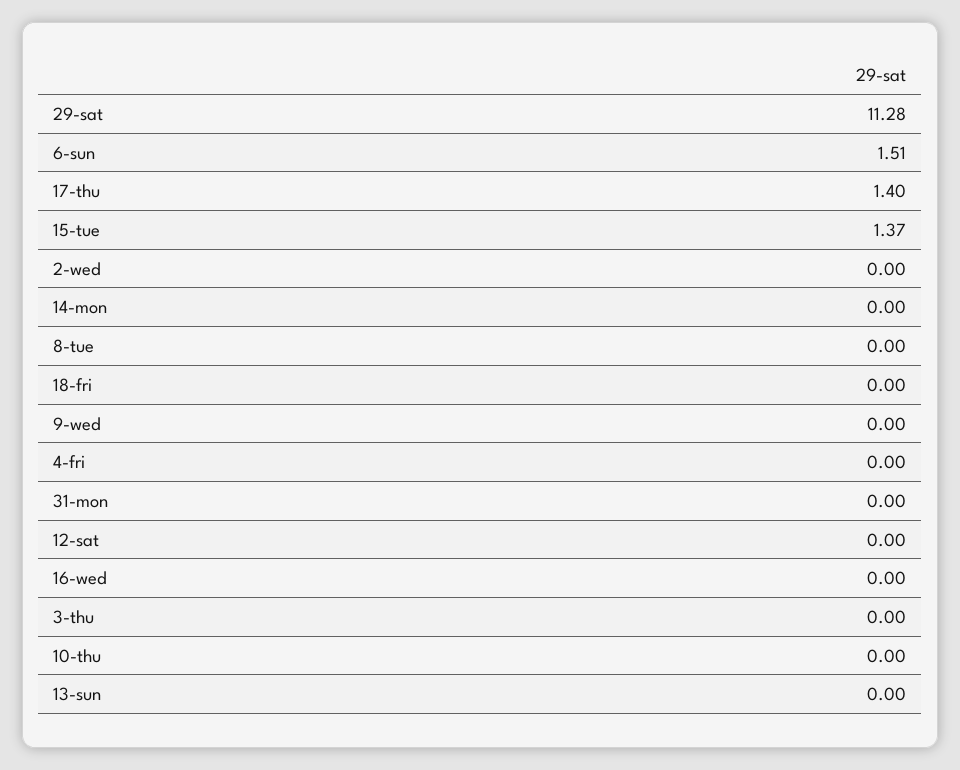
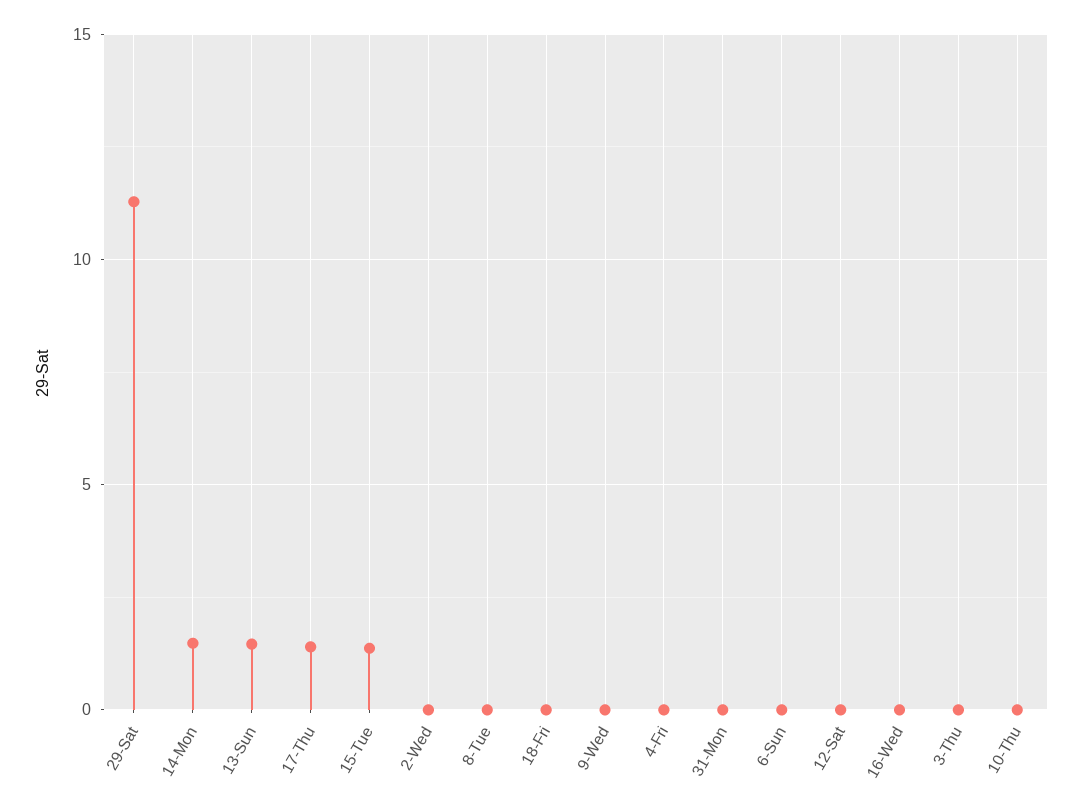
  {
    "29-sat": 11.28,
-   "6-sun": 1.51,
+   "6-sun": 0,
    "17-thu": 1.4,
    "15-tue": 1.37,
    "2-wed": 0,
-   "14-mon": 0,
+   "14-mon": 1.5,
    "8-tue": 0,
    "18-fri": 0,
    "9-wed": 0,
    "4-fri": 0,
    "31-mon": 0,
    "12-sat": 0,
    "16-wed": 0,
    "3-thu": 0,
    "10-thu": 0,
-   "13-sun": 0
+   "13-sun": 1.5
  }

